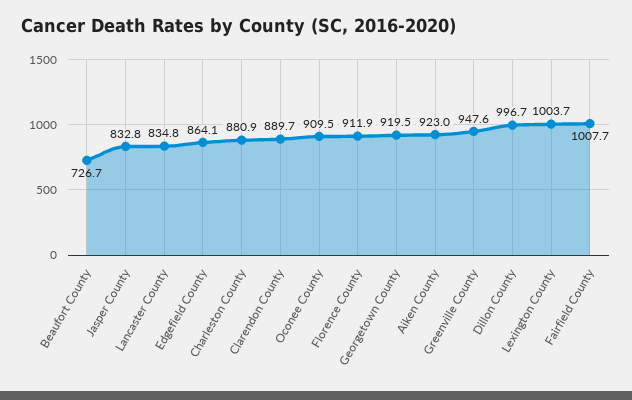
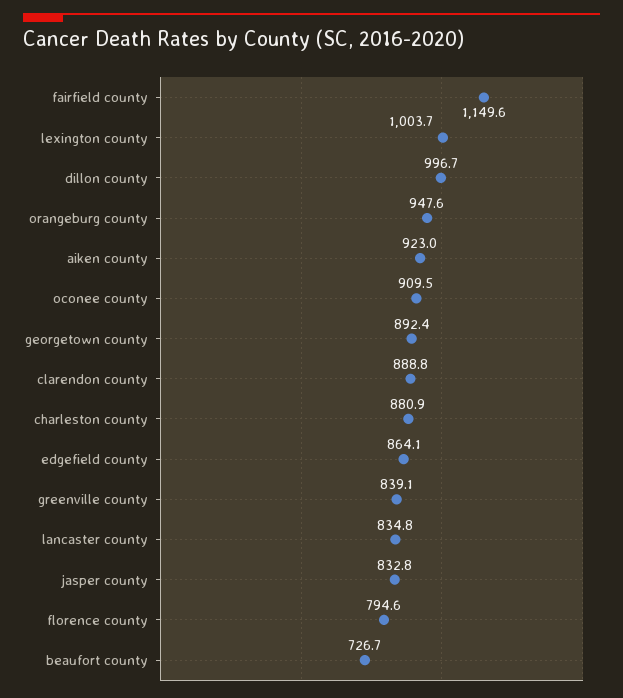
  {
    "Beaufort County": 726.7,
    "Jasper County": 832.8,
    "Lancaster County": 834.8,
    "Edgefield County": 864.1,
    "Charleston County": 880.9,
-   "Clarendon County": 889.7,
+   "Clarendon County": 888.8,
    "Oconee County": 909.5,
-   "Florence County": 911.9,
+   "Florence County": 794.6,
-   "Georgetown County": 919.5,
+   "Georgetown County": 892.4,
    "Aiken County": 923,
-   "Greenville County": 947.6,
+   "Greenville County": 839.1,
    "Dillon County": 996.7,
    "Lexington County": 1003.7,
-   "Fairfield County": 1007.7
+   "Fairfield County": 1149.6,
+   "orangeburg county": 947.6
  }

